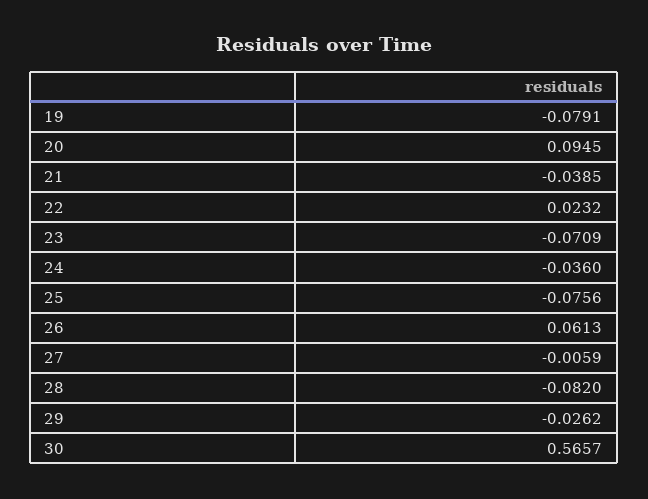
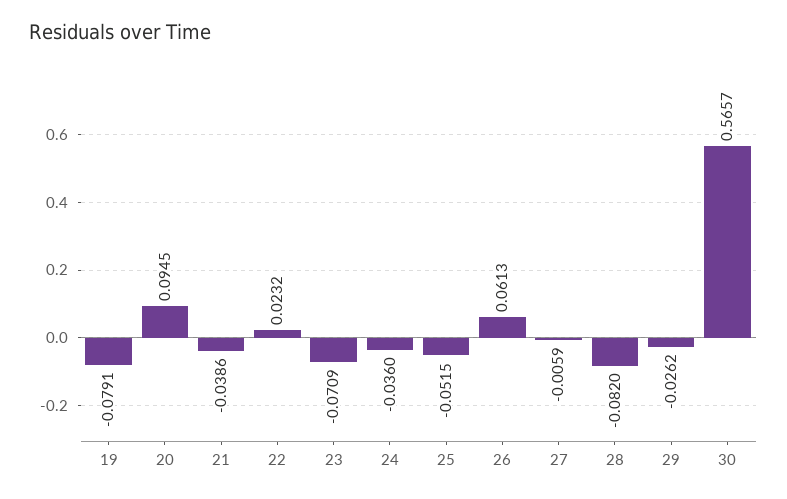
  {
    "19": -0.0791,
    "20": 0.0945,
-   "21": -0.0385,
+   "21": -0.0386,
    "22": 0.0232,
    "23": -0.0709,
    "24": -0.036,
-   "25": -0.0756,
+   "25": -0.0515,
    "26": 0.0613,
    "27": -0.0059,
    "28": -0.082,
    "29": -0.0262,
    "30": 0.5657
  }

